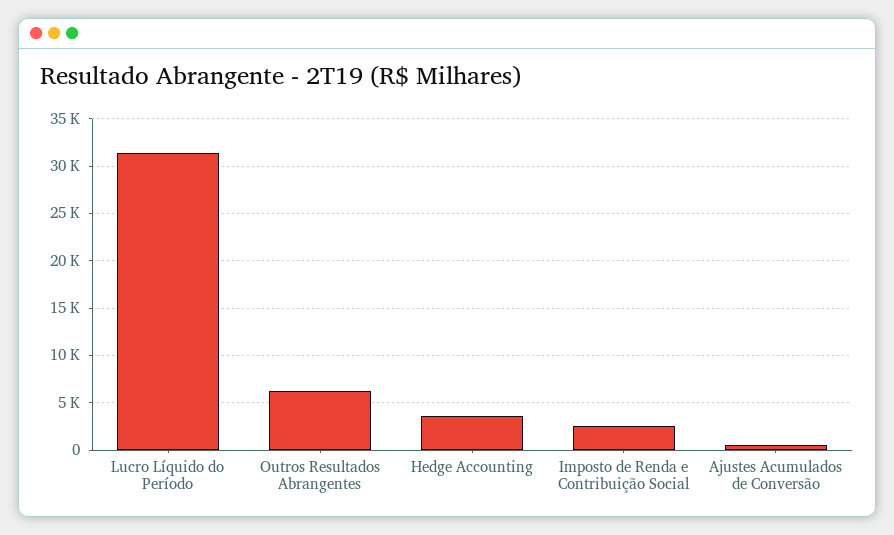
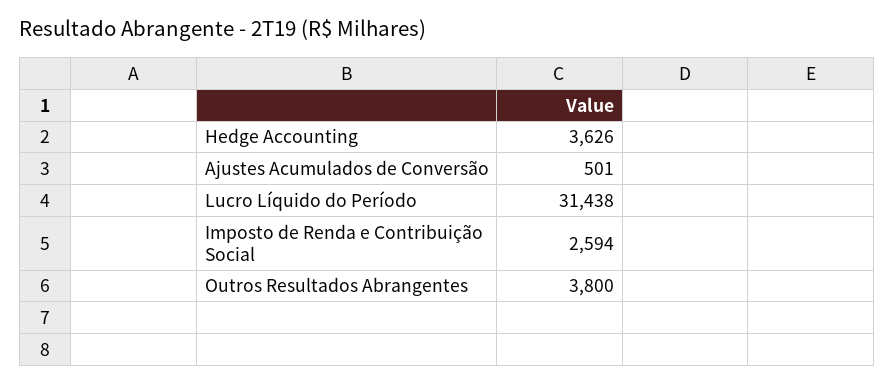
  {
    "Lucro Líquido do Período": 31438,
-   "Outros Resultados Abrangentes": 6000,
+   "Outros Resultados Abrangentes": 3800,
    "Hedge Accounting": 3626,
    "Imposto de Renda e Contribuição Social": 2594,
    "Ajustes Acumulados de Conversão": 501
  }

